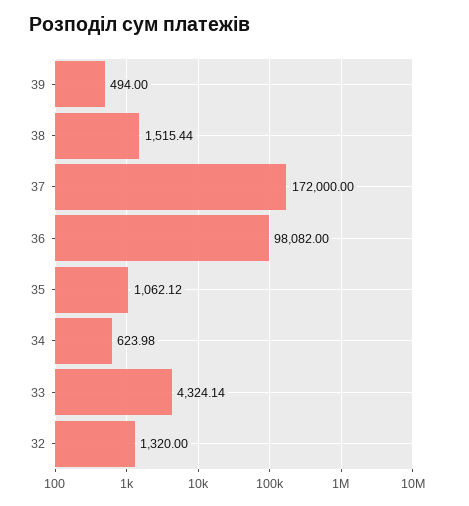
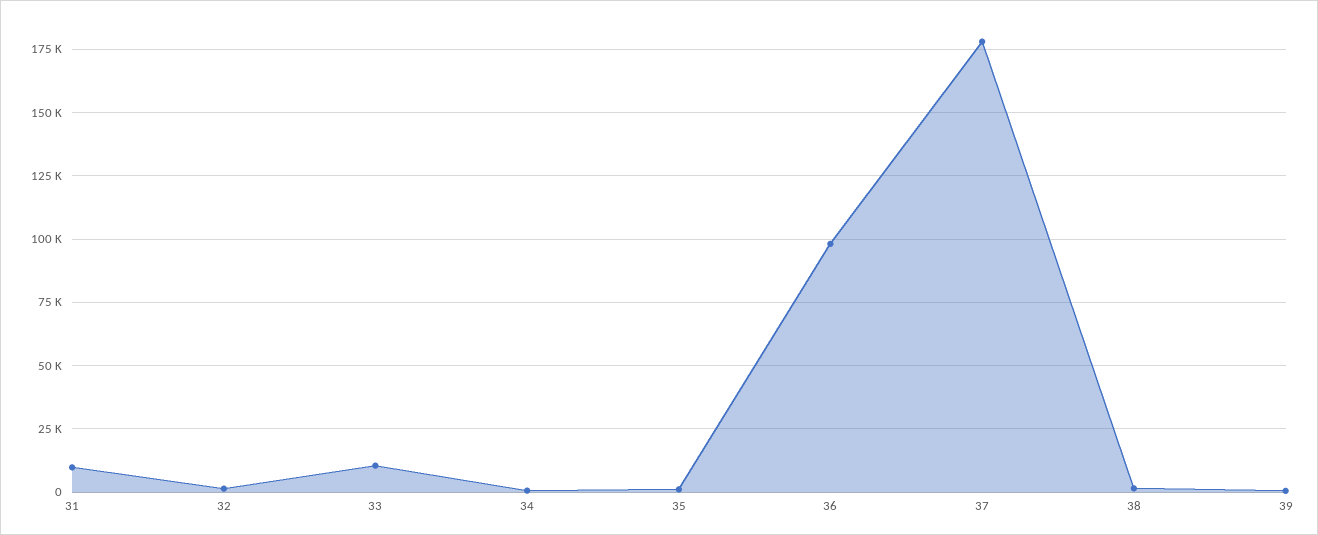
  {
    "39": 494,
    "38": 1515.44,
-   "37": 172000,
+   "37": 177500,
    "36": 98082,
    "35": 1062.12,
    "34": 623.98,
-   "33": 4324.14,
+   "33": 10000,
-   "32": 1320
+   "32": 1320,
+   "31": 10000
  }

